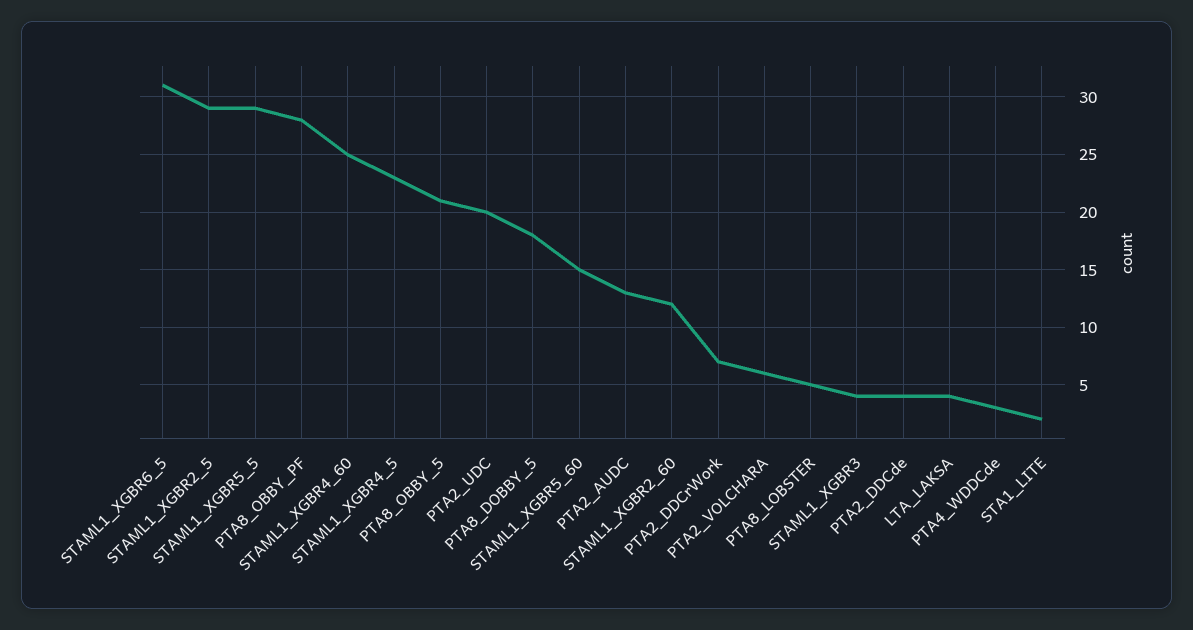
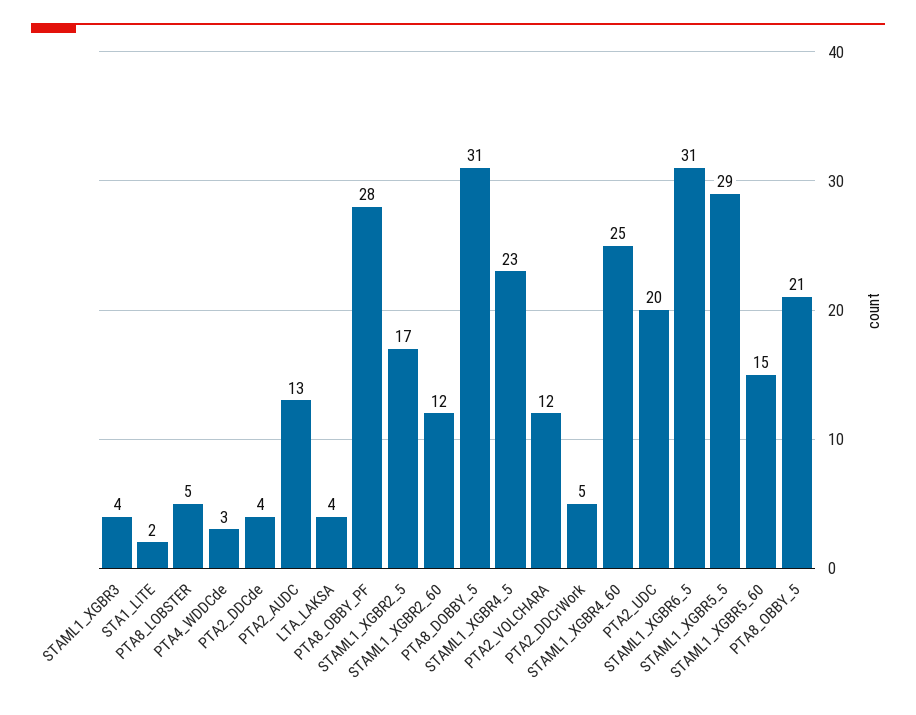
  {
    "STAML1_XGBR6_5": 31,
-   "STAML1_XGBR2_5": 29,
+   "STAML1_XGBR2_5": 17,
    "STAML1_XGBR5_5": 29,
    "PTA8_OBBY_PF": 28,
    "STAML1_XGBR4_60": 25,
    "STAML1_XGBR4_5": 23,
    "PTA8_OBBY_5": 21,
    "PTA2_UDC": 20,
-   "PTA8_DOBBY_5": 18,
+   "PTA8_DOBBY_5": 31,
    "STAML1_XGBR5_60": 15,
    "PTA2_AUDC": 13,
    "STAML1_XGBR2_60": 12,
-   "PTA2_DDCrWork": 7,
+   "PTA2_DDCrWork": 5,
-   "PTA2_VOLCHARA": 6,
+   "PTA2_VOLCHARA": 12,
    "PTA8_LOBSTER": 5,
    "STAML1_XGBR3": 4,
    "PTA2_DDCde": 4,
    "LTA_LAKSA": 4,
    "PTA4_WDDCde": 3,
    "STA1_LITE": 2
  }

